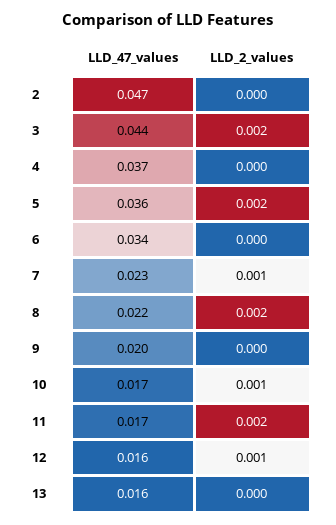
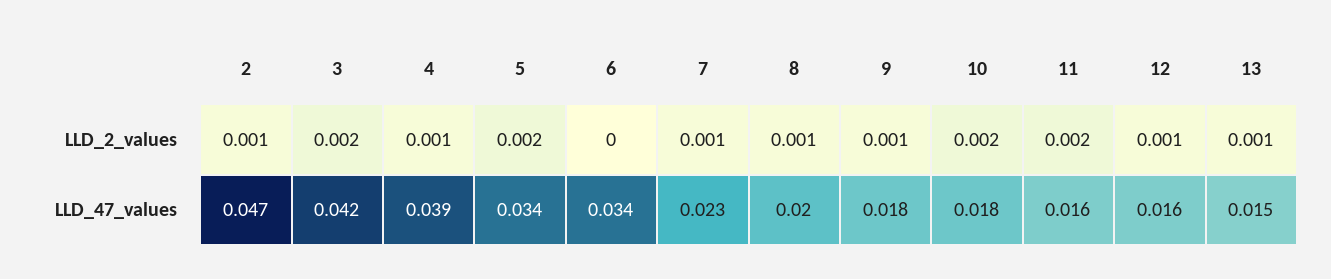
  {
    "LLD_47_values": {
      "2": 0.047,
-     "3": 0.044,
+     "3": 0.042,
-     "4": 0.037,
+     "4": 0.039,
-     "5": 0.036,
+     "5": 0.034,
      "6": 0.034,
      "7": 0.023,
-     "8": 0.022,
+     "8": 0.02,
-     "9": 0.02,
+     "9": 0.018,
-     "10": 0.017,
+     "10": 0.018,
-     "11": 0.017,
+     "11": 0.016,
      "12": 0.016,
-     "13": 0.016
+     "13": 0.015
    },
    "LLD_2_values": {
-     "2": 0,
+     "2": 0.001,
      "3": 0.002,
-     "4": 0,
+     "4": 0.001,
      "5": 0.002,
      "6": 0,
      "7": 0.001,
-     "8": 0.002,
+     "8": 0.001,
-     "9": 0,
+     "9": 0.001,
-     "10": 0.001,
+     "10": 0.002,
      "11": 0.002,
      "12": 0.001,
-     "13": 0
+     "13": 0.001
    }
  }

